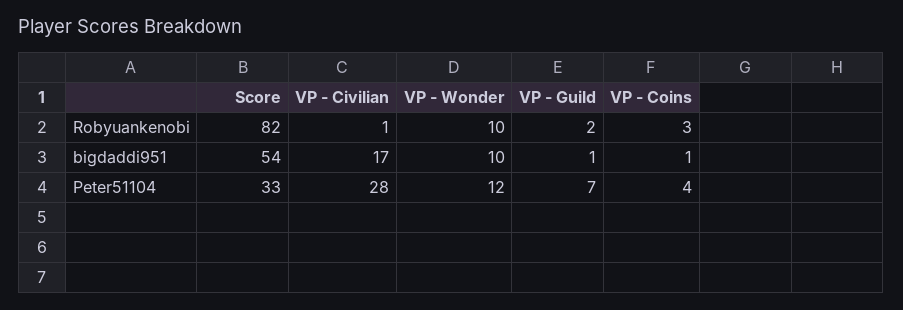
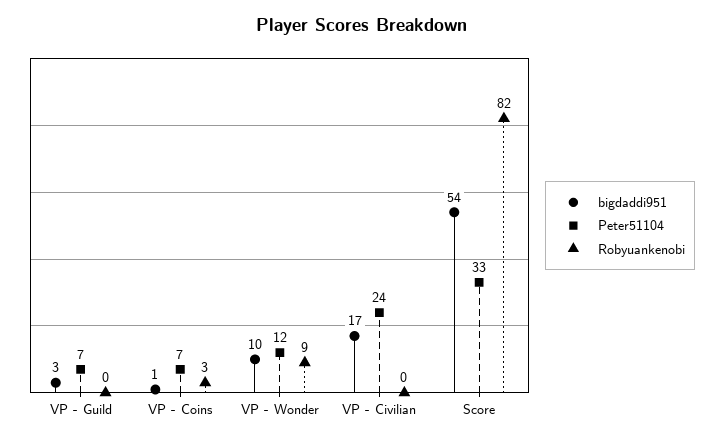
  {
    "Robyuankenobi": {
      "Score": 82,
-     "VP - Civilian": 1,
+     "VP - Civilian": 0,
-     "VP - Wonder": 10,
+     "VP - Wonder": 9,
-     "VP - Guild": 2,
+     "VP - Guild": 0,
      "VP - Coins": 3
    },
    "bigdaddi951": {
      "Score": 54,
      "VP - Civilian": 17,
      "VP - Wonder": 10,
-     "VP - Guild": 1,
+     "VP - Guild": 3,
      "VP - Coins": 1
    },
    "Peter51104": {
      "Score": 33,
-     "VP - Civilian": 28,
+     "VP - Civilian": 24,
      "VP - Wonder": 12,
      "VP - Guild": 7,
-     "VP - Coins": 4
+     "VP - Coins": 7
    }
  }

